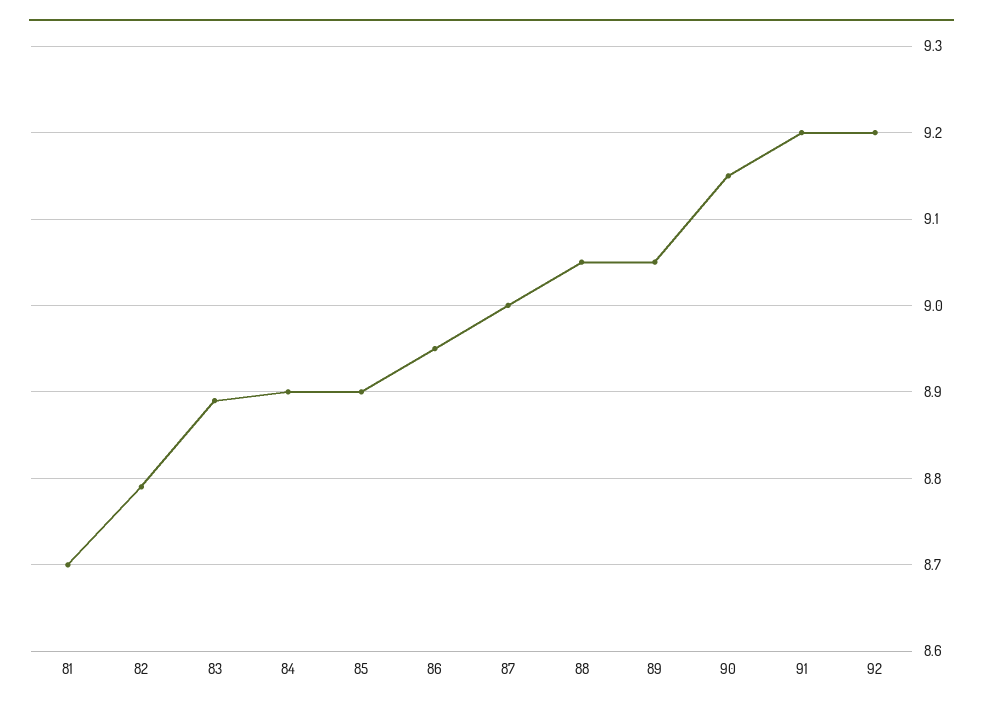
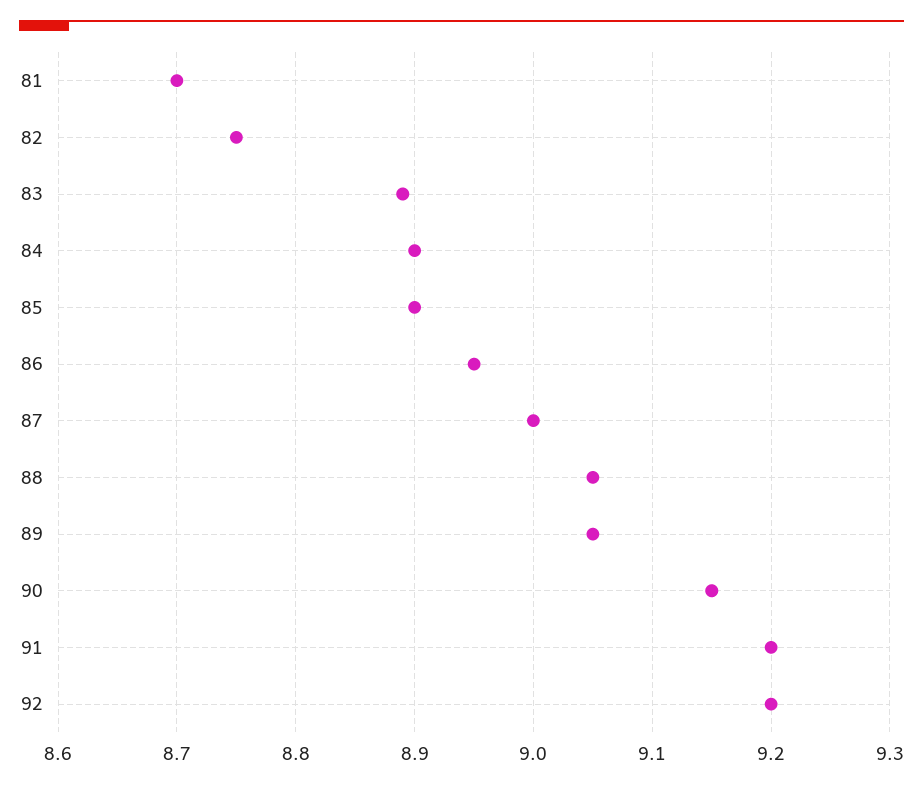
  {
    "81": 8.7,
-   "82": 8.79,
+   "82": 8.75,
    "83": 8.89,
    "84": 8.9,
    "85": 8.9,
    "86": 8.95,
    "87": 9,
    "88": 9.05,
    "89": 9.05,
    "90": 9.15,
    "91": 9.2,
    "92": 9.2
  }

